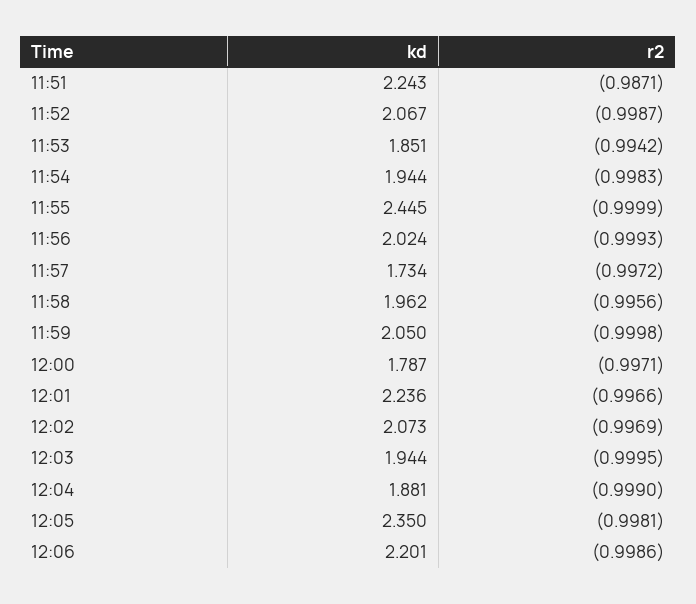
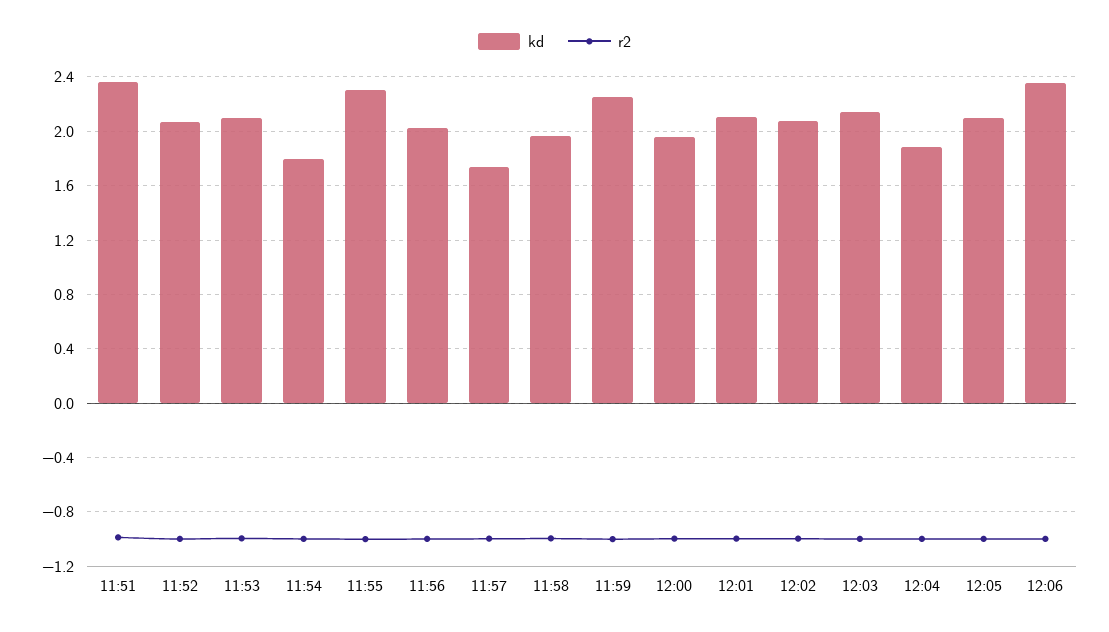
  {
    "kd": {
-     "11:51": 2.243,
+     "11:51": 2.35,
      "11:52": 2.067,
-     "11:53": 1.851,
+     "11:53": 2.1,
-     "11:54": 1.944,
+     "11:54": 1.8,
-     "11:55": 2.445,
+     "11:55": 2.3,
      "11:56": 2.024,
      "11:57": 1.734,
      "11:58": 1.962,
-     "11:59": 2.05,
+     "11:59": 2.25,
-     "12:00": 1.787,
+     "12:00": 1.95,
-     "12:01": 2.236,
+     "12:01": 2.1,
      "12:02": 2.073,
-     "12:03": 1.944,
+     "12:03": 2.15,
      "12:04": 1.881,
-     "12:05": 2.35,
+     "12:05": 2.1,
-     "12:06": 2.201
+     "12:06": 2.35
    },
    "r2": {
      "11:51": -0.9871,
      "11:52": -0.9987,
      "11:53": -0.9942,
      "11:54": -0.9983,
      "11:55": -0.9999,
      "11:56": -0.9993,
      "11:57": -0.9972,
      "11:58": -0.9956,
      "11:59": -0.9998,
      "12:00": -0.9971,
      "12:01": -0.9966,
      "12:02": -0.9969,
      "12:03": -0.9995,
      "12:04": -0.999,
      "12:05": -0.9981,
      "12:06": -0.9986
    }
  }

